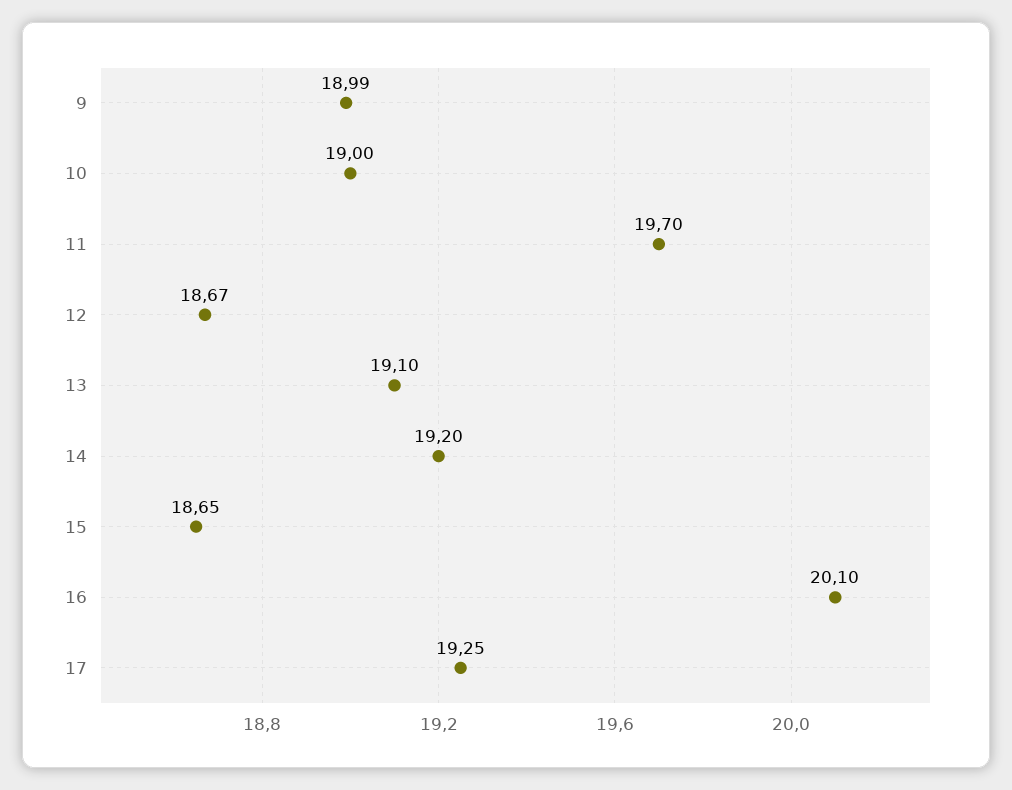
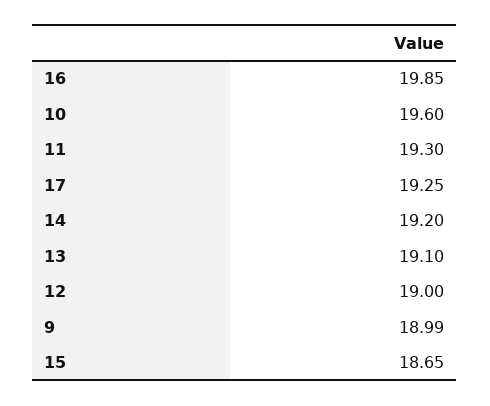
  {
    "9": 18.99,
-   "10": 19,
+   "10": 19.6,
-   "11": 19.7,
+   "11": 19.3,
-   "12": 18.67,
+   "12": 19,
    "13": 19.1,
    "14": 19.2,
    "15": 18.65,
-   "16": 20.1,
+   "16": 19.85,
    "17": 19.25
  }

